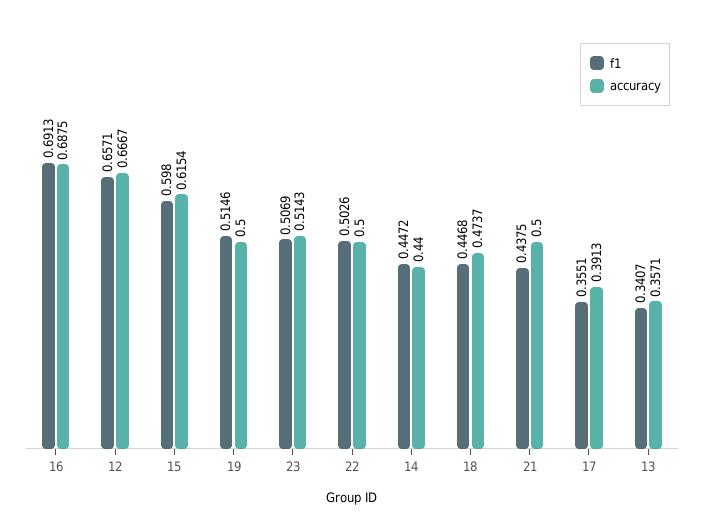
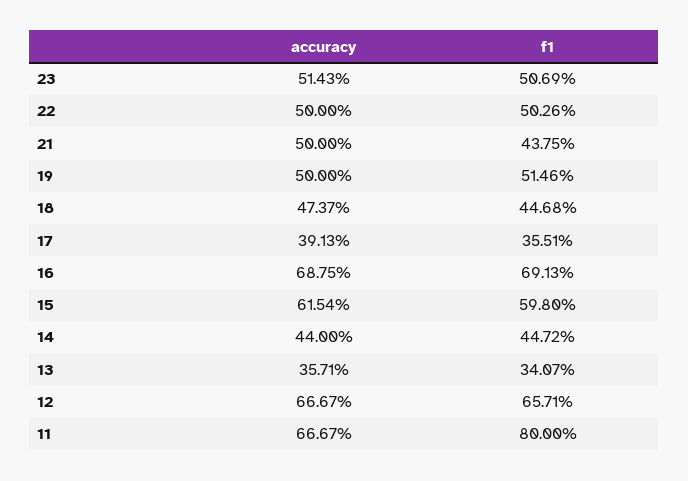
  {
    "f1": {
      "16": 0.6913,
      "12": 0.6571,
      "15": 0.598,
      "19": 0.5146,
      "23": 0.5069,
      "22": 0.5026,
      "14": 0.4472,
      "18": 0.4468,
      "21": 0.4375,
      "17": 0.3551,
-     "13": 0.3407
+     "13": 0.3407,
+     "11": 0.8
    },
    "accuracy": {
      "16": 0.6875,
      "12": 0.6667,
      "15": 0.6154,
      "19": 0.5,
      "23": 0.5143,
      "22": 0.5,
      "14": 0.44,
      "18": 0.4737,
      "21": 0.5,
      "17": 0.3913,
-     "13": 0.3571
+     "13": 0.3571,
+     "11": 0.6667
    }
  }

